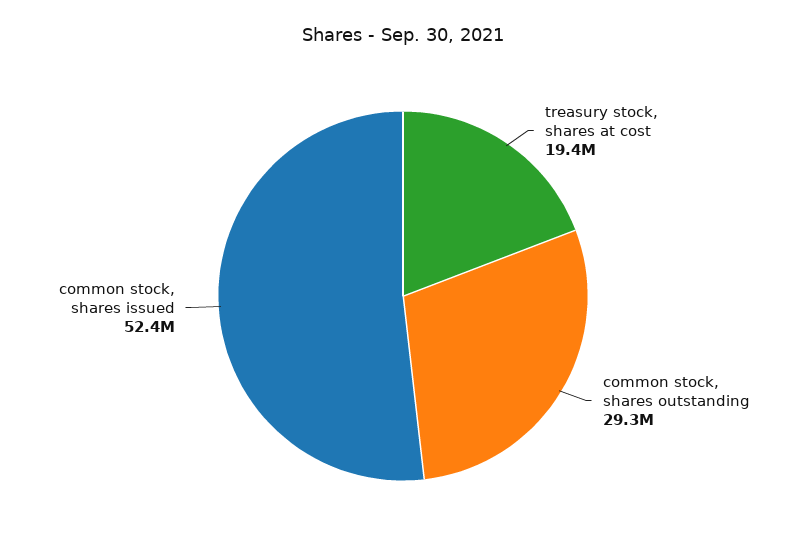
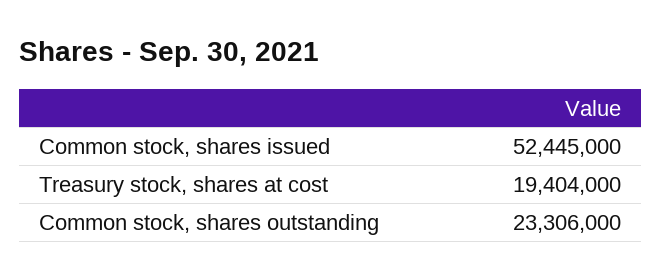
  {
    "treasury stock, shares at cost": 19404000,
-   "common stock, shares outstanding": 29300000,
+   "common stock, shares outstanding": 23306000,
    "common stock, shares issued": 52445000
  }

